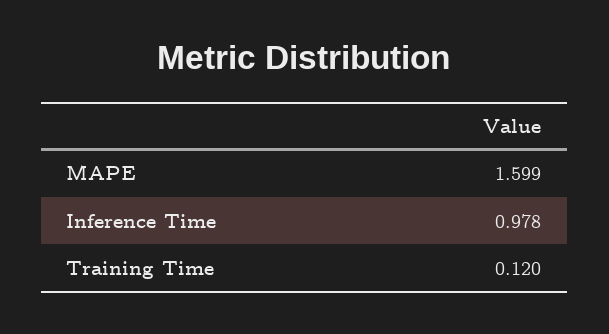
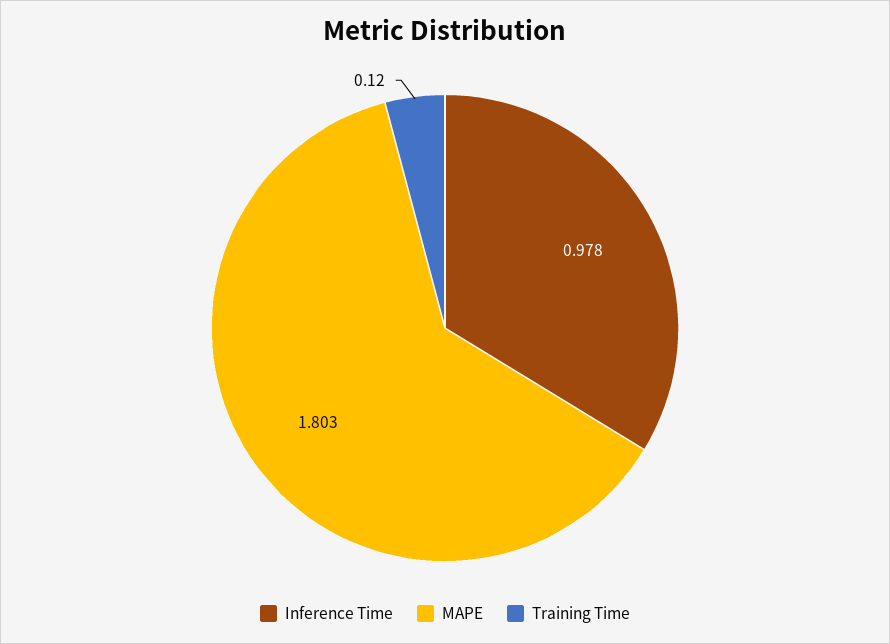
  {
-   "MAPE": 1.599,
+   "MAPE": 1.803,
    "Inference Time": 0.978,
    "Training Time": 0.12
  }

